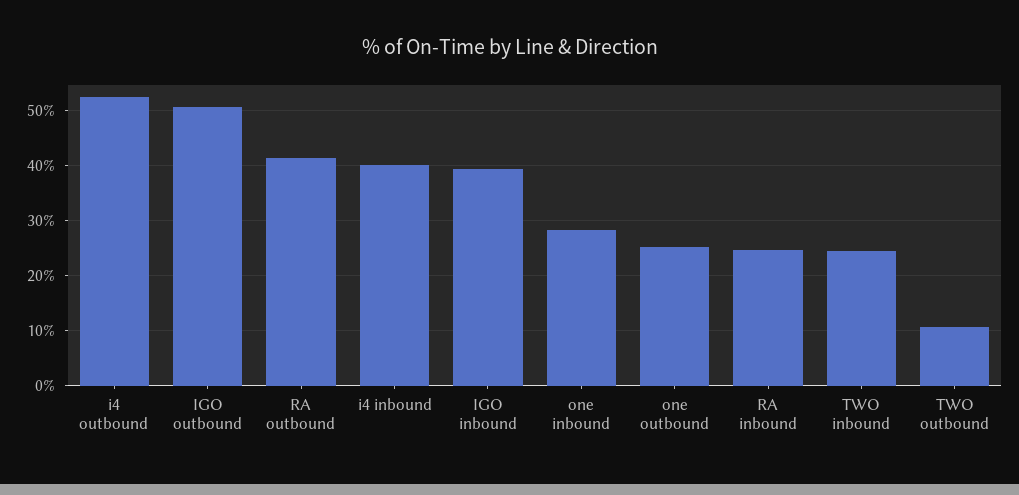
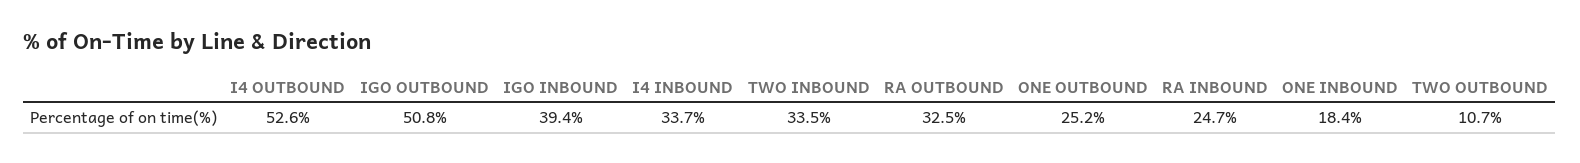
  {
    "i4 outbound": 52.6,
    "IGO outbound": 50.8,
-   "RA outbound": 42,
+   "RA outbound": 32.5,
-   "i4 inbound": 40,
+   "i4 inbound": 33.7,
    "IGO inbound": 39.4,
-   "one inbound": 28,
+   "one inbound": 18.4,
    "one outbound": 25.2,
    "RA inbound": 24.7,
-   "TWO inbound": 24,
+   "TWO inbound": 33.5,
    "TWO outbound": 10.7
  }

